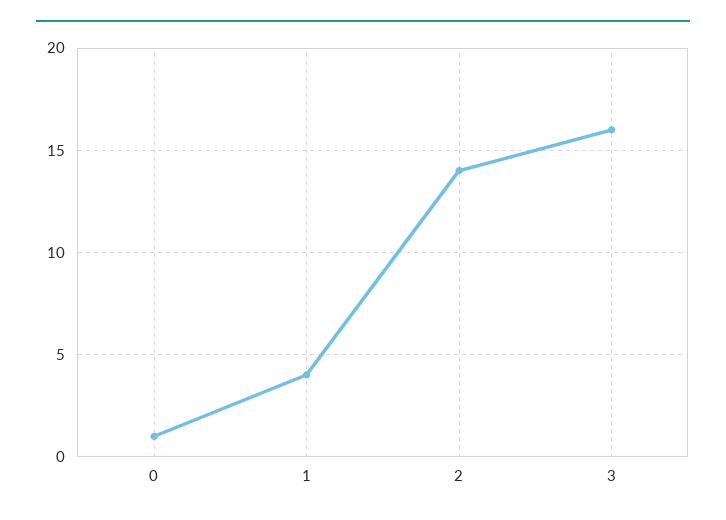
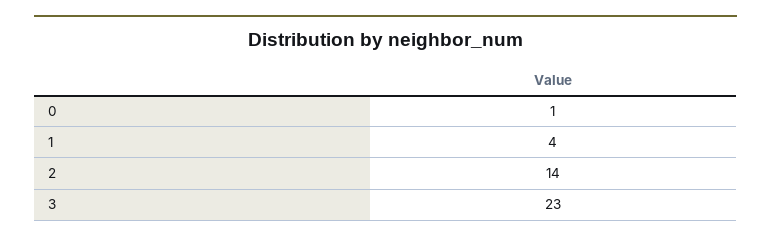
  {
    "0": 1,
    "1": 4,
    "2": 14,
-   "3": 16
+   "3": 23
  }

